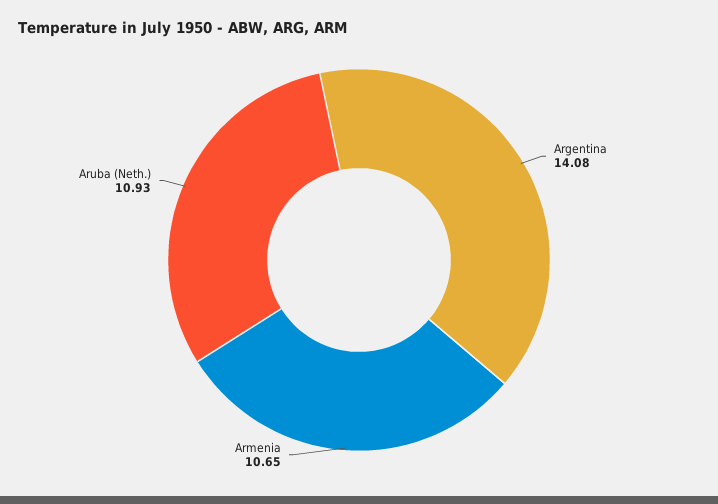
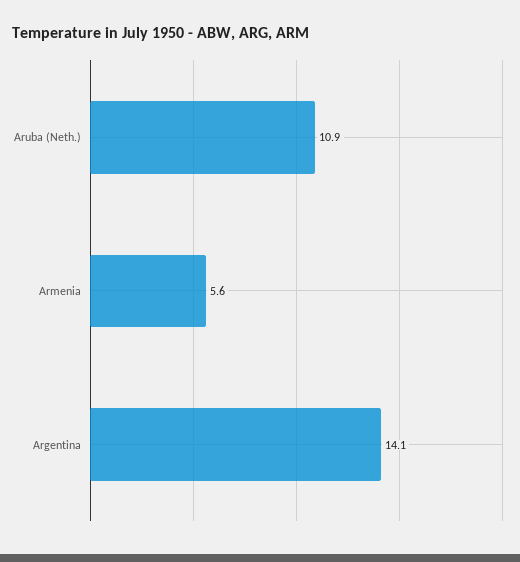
  {
    "Argentina": 14.08,
-   "Armenia": 10.65,
+   "Armenia": 5.6,
    "Aruba (Neth.)": 10.93
  }

